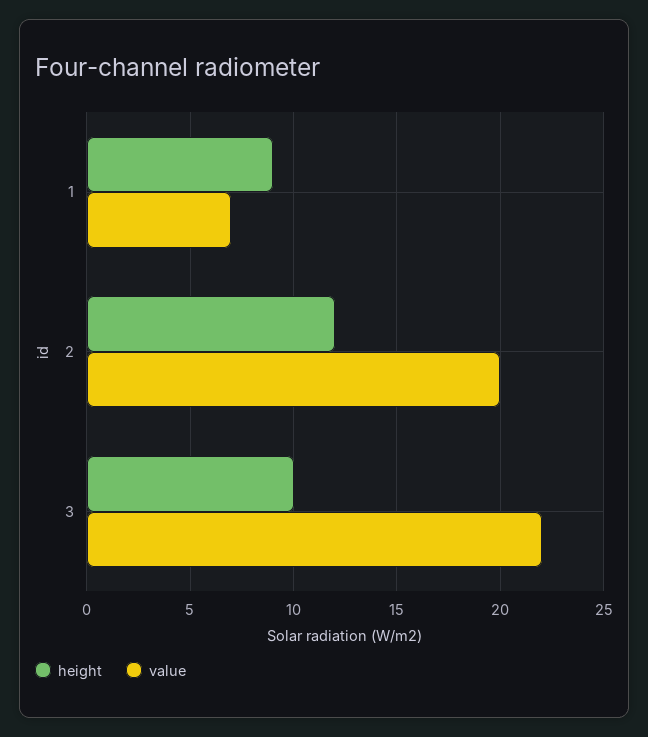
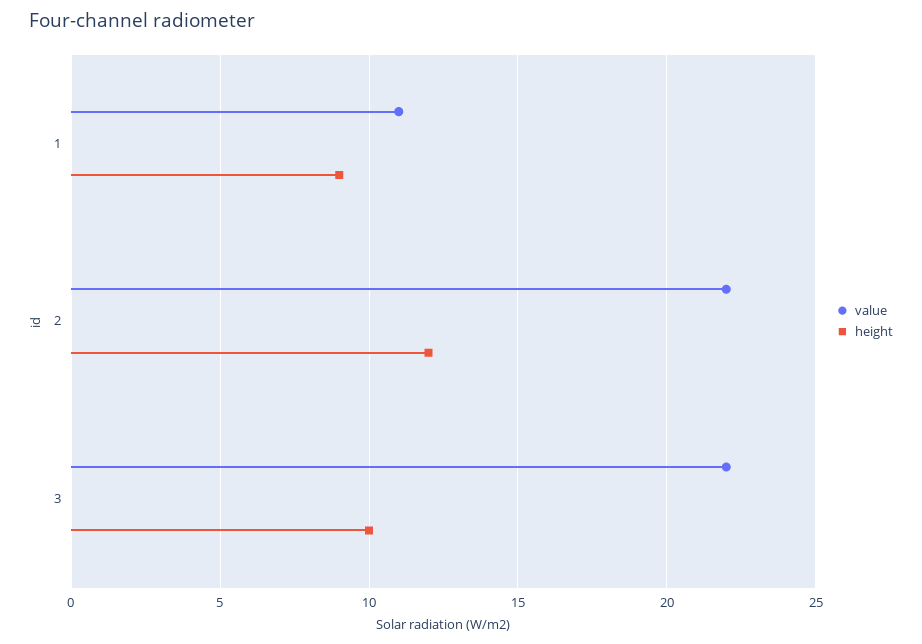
  {
    "height": {
      "1": 9,
      "2": 12,
      "3": 10
    },
    "value": {
-     "1": 7,
+     "1": 11,
-     "2": 20,
+     "2": 22,
      "3": 22
    }
  }

